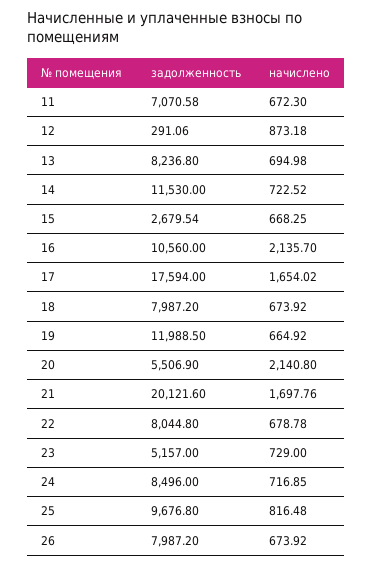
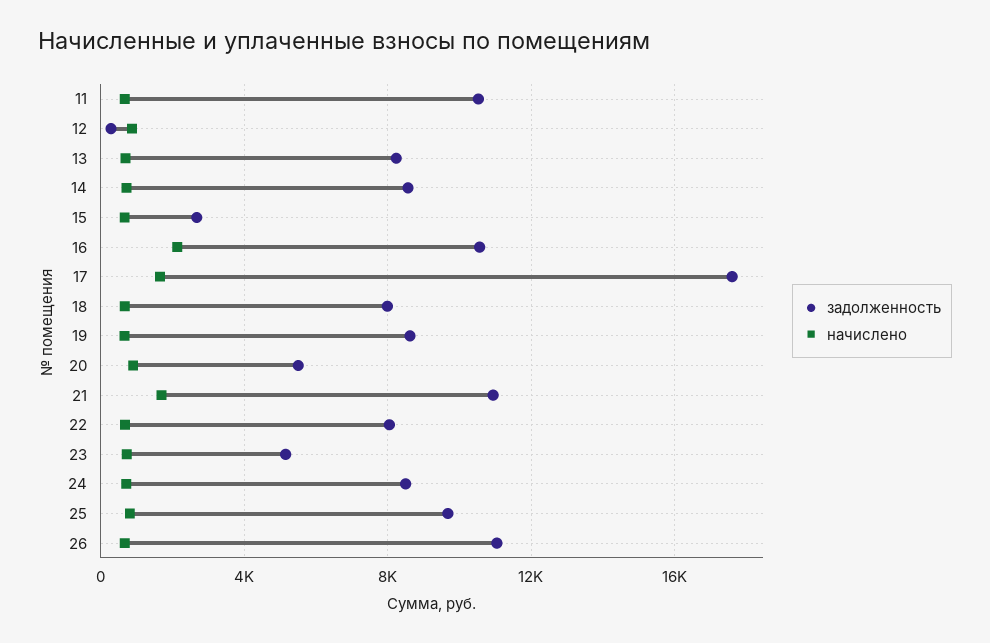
  {
    "задолженность": {
-     "11": 7070.58,
+     "11": 10500,
      "12": 291.06,
      "13": 8236.8,
-     "14": 11530,
+     "14": 8500,
      "15": 2679.54,
      "16": 10560,
      "17": 17594,
      "18": 7987.2,
-     "19": 11988.5,
+     "19": 8500,
      "20": 5506.9,
-     "21": 20121.6,
+     "21": 11000,
      "22": 8044.8,
      "23": 5157,
      "24": 8496,
      "25": 9676.8,
-     "26": 7987.2
+     "26": 11000
    },
    "начислено": {
      "11": 672.3,
      "12": 873.18,
      "13": 694.98,
      "14": 722.52,
      "15": 668.25,
      "16": 2135.7,
      "17": 1654.02,
      "18": 673.92,
      "19": 664.92,
-     "20": 2140.8,
+     "20": 1000,
      "21": 1697.76,
      "22": 678.78,
      "23": 729,
      "24": 716.85,
      "25": 816.48,
      "26": 673.92
    }
  }

